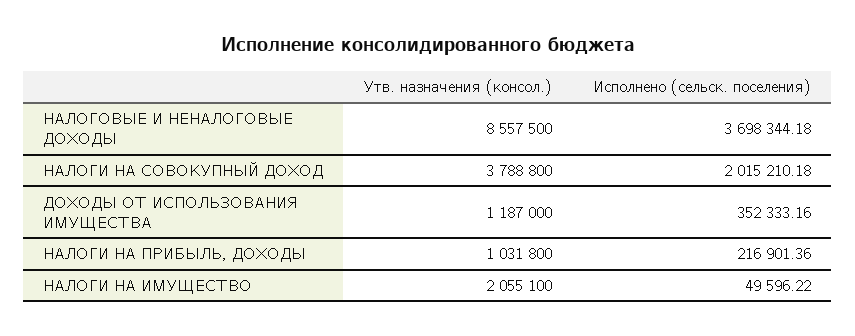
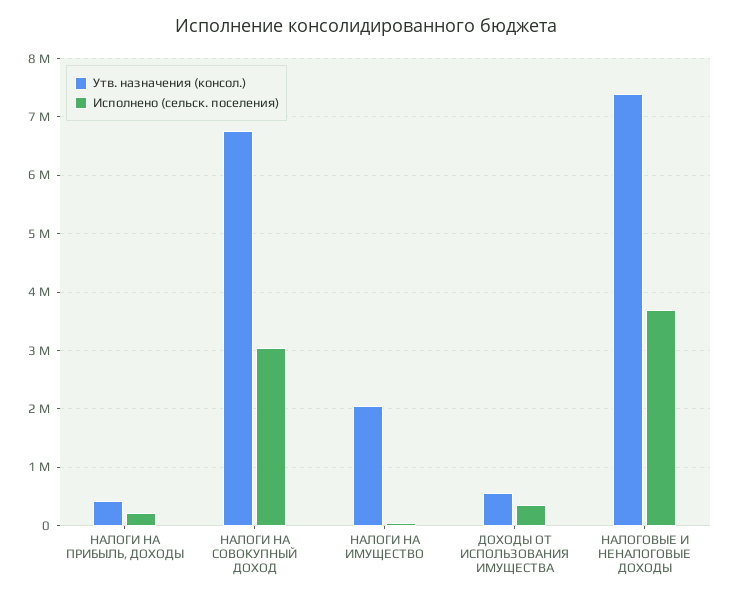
  {
    "Утв. назначения (консол.)": {
-     "НАЛОГОВЫЕ И НЕНАЛОГОВЫЕ ДОХОДЫ": 8557500,
+     "НАЛОГОВЫЕ И НЕНАЛОГОВЫЕ ДОХОДЫ": 7400000,
-     "НАЛОГИ НА СОВОКУПНЫЙ ДОХОД": 3788800,
+     "НАЛОГИ НА СОВОКУПНЫЙ ДОХОД": 6800000,
-     "ДОХОДЫ ОТ ИСПОЛЬЗОВАНИЯ ИМУЩЕСТВА": 1187000,
+     "ДОХОДЫ ОТ ИСПОЛЬЗОВАНИЯ ИМУЩЕСТВА": 600000,
-     "НАЛОГИ НА ПРИБЫЛЬ, ДОХОДЫ": 1031800,
+     "НАЛОГИ НА ПРИБЫЛЬ, ДОХОДЫ": 400000,
      "НАЛОГИ НА ИМУЩЕСТВО": 2055100
    },
    "Исполнено (сельск. поселения)": {
      "НАЛОГОВЫЕ И НЕНАЛОГОВЫЕ ДОХОДЫ": 3698344.18,
-     "НАЛОГИ НА СОВОКУПНЫЙ ДОХОД": 2015210.18,
+     "НАЛОГИ НА СОВОКУПНЫЙ ДОХОД": 3000000,
      "ДОХОДЫ ОТ ИСПОЛЬЗОВАНИЯ ИМУЩЕСТВА": 352333.16,
      "НАЛОГИ НА ПРИБЫЛЬ, ДОХОДЫ": 216901.36,
      "НАЛОГИ НА ИМУЩЕСТВО": 49596.22
    }
  }

